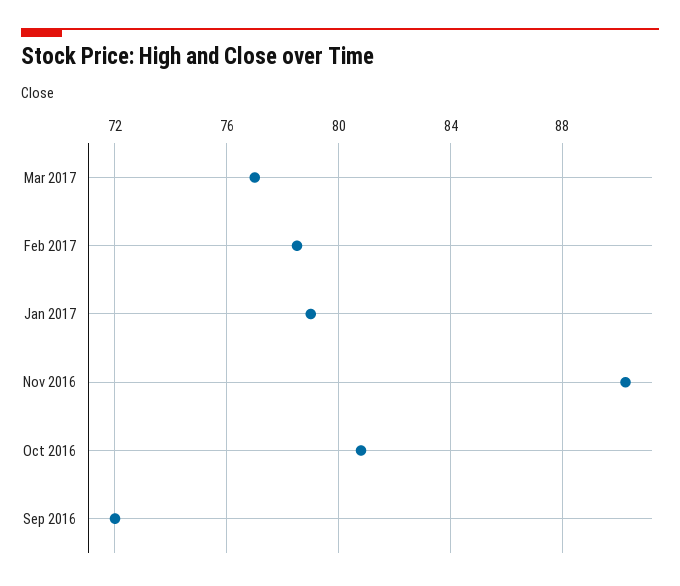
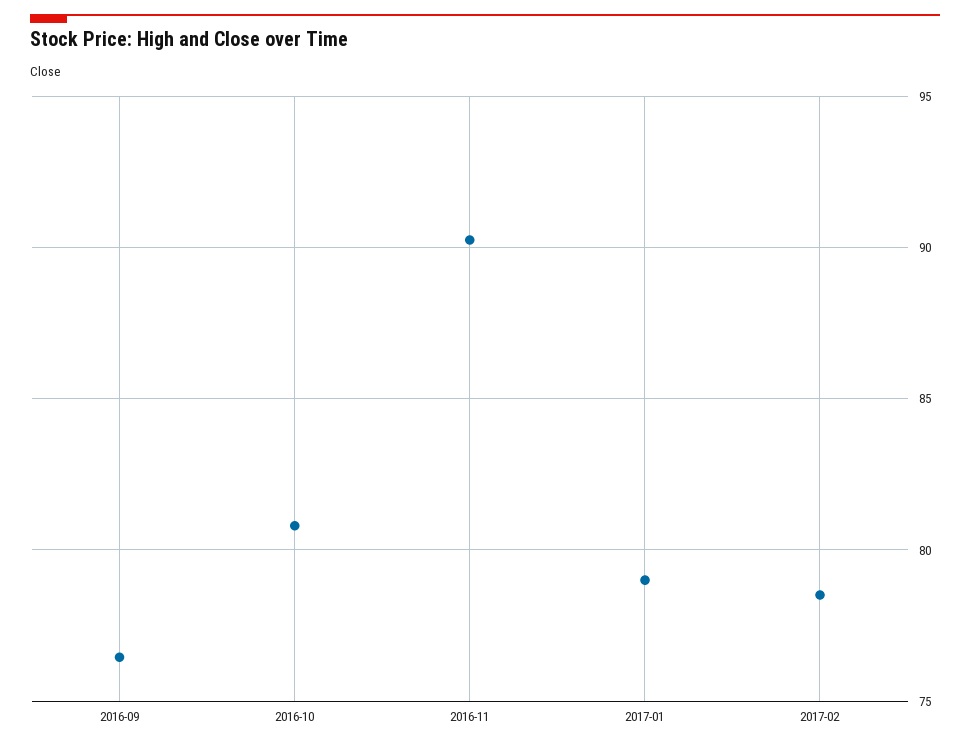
  {
-   "Mar 2017": 77,
    "Feb 2017": 78.5,
    "Jan 2017": 79,
    "Nov 2016": 90.5,
    "Oct 2016": 81,
-   "Sep 2016": 72
+   "Sep 2016": 76.5
  }

